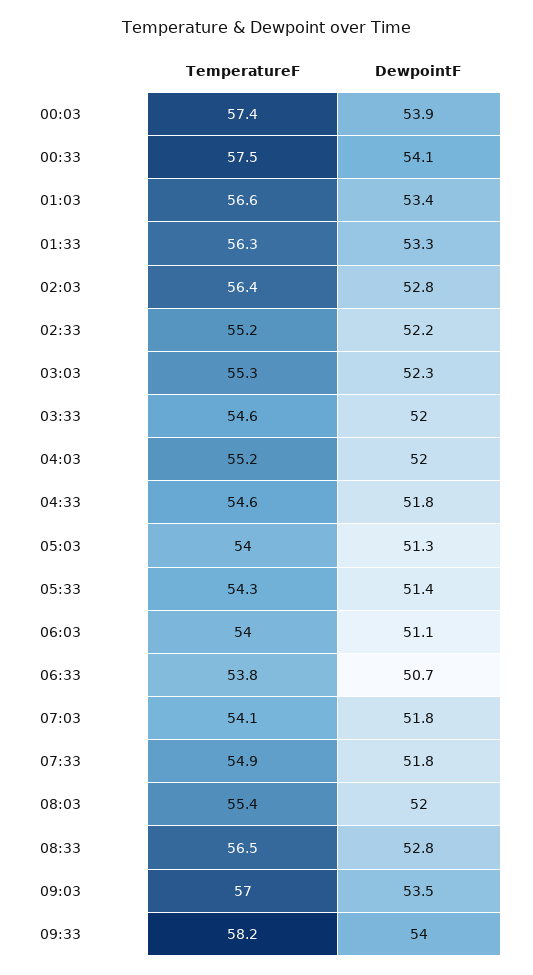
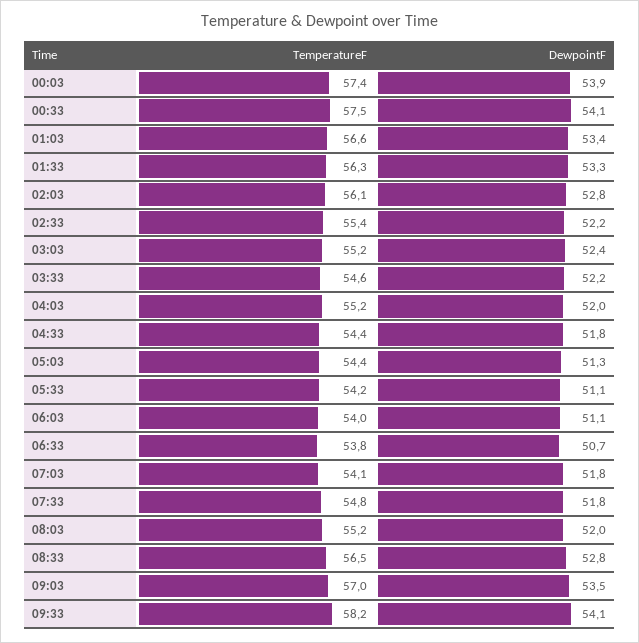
  {
    "TemperatureF": {
      "00:03": 57.4,
      "00:33": 57.5,
      "01:03": 56.6,
      "01:33": 56.3,
-     "02:03": 56.4,
+     "02:03": 56.1,
-     "02:33": 55.2,
+     "02:33": 55.4,
-     "03:03": 55.3,
+     "03:03": 55.2,
      "03:33": 54.6,
      "04:03": 55.2,
-     "04:33": 54.6,
+     "04:33": 54.4,
-     "05:03": 54,
+     "05:03": 54.4,
-     "05:33": 54.3,
+     "05:33": 54.2,
      "06:03": 54,
      "06:33": 53.8,
      "07:03": 54.1,
-     "07:33": 54.9,
+     "07:33": 54.8,
-     "08:03": 55.4,
+     "08:03": 55.2,
      "08:33": 56.5,
      "09:03": 57,
      "09:33": 58.2
    },
    "DewpointF": {
      "00:03": 53.9,
      "00:33": 54.1,
      "01:03": 53.4,
      "01:33": 53.3,
      "02:03": 52.8,
      "02:33": 52.2,
-     "03:03": 52.3,
+     "03:03": 52.4,
-     "03:33": 52,
+     "03:33": 52.2,
      "04:03": 52,
      "04:33": 51.8,
      "05:03": 51.3,
-     "05:33": 51.4,
+     "05:33": 51.1,
      "06:03": 51.1,
      "06:33": 50.7,
      "07:03": 51.8,
      "07:33": 51.8,
      "08:03": 52,
      "08:33": 52.8,
      "09:03": 53.5,
-     "09:33": 54
+     "09:33": 54.1
    }
  }

